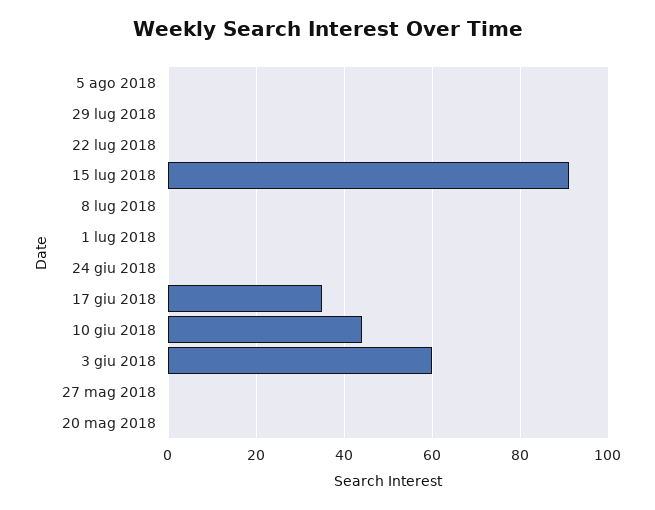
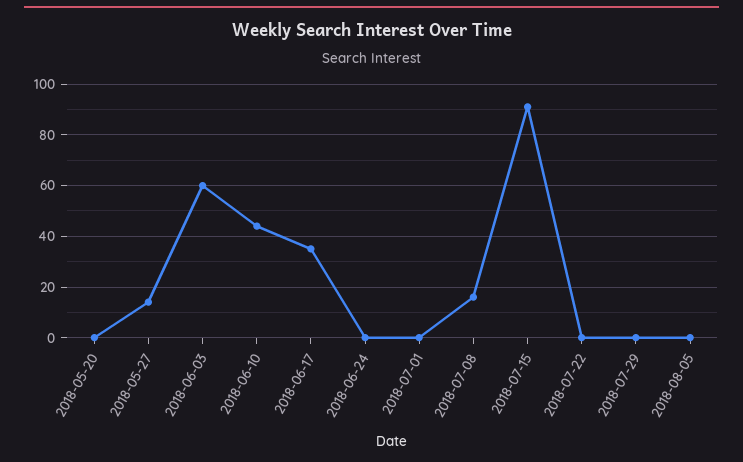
  {
    "5 ago 2018": 0,
    "29 lug 2018": 0,
    "22 lug 2018": 0,
    "15 lug 2018": 90,
-   "8 lug 2018": 0,
+   "8 lug 2018": 15,
    "1 lug 2018": 0,
    "24 giu 2018": 0,
    "17 giu 2018": 35,
    "10 giu 2018": 45,
    "3 giu 2018": 60,
-   "27 mag 2018": 0,
+   "27 mag 2018": 15,
    "20 mag 2018": 0
  }

